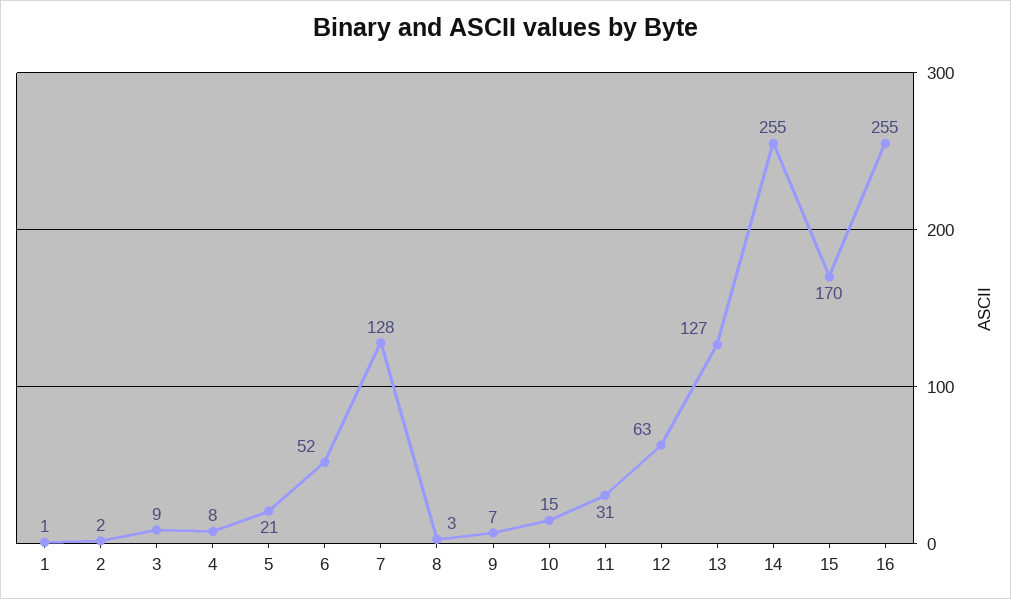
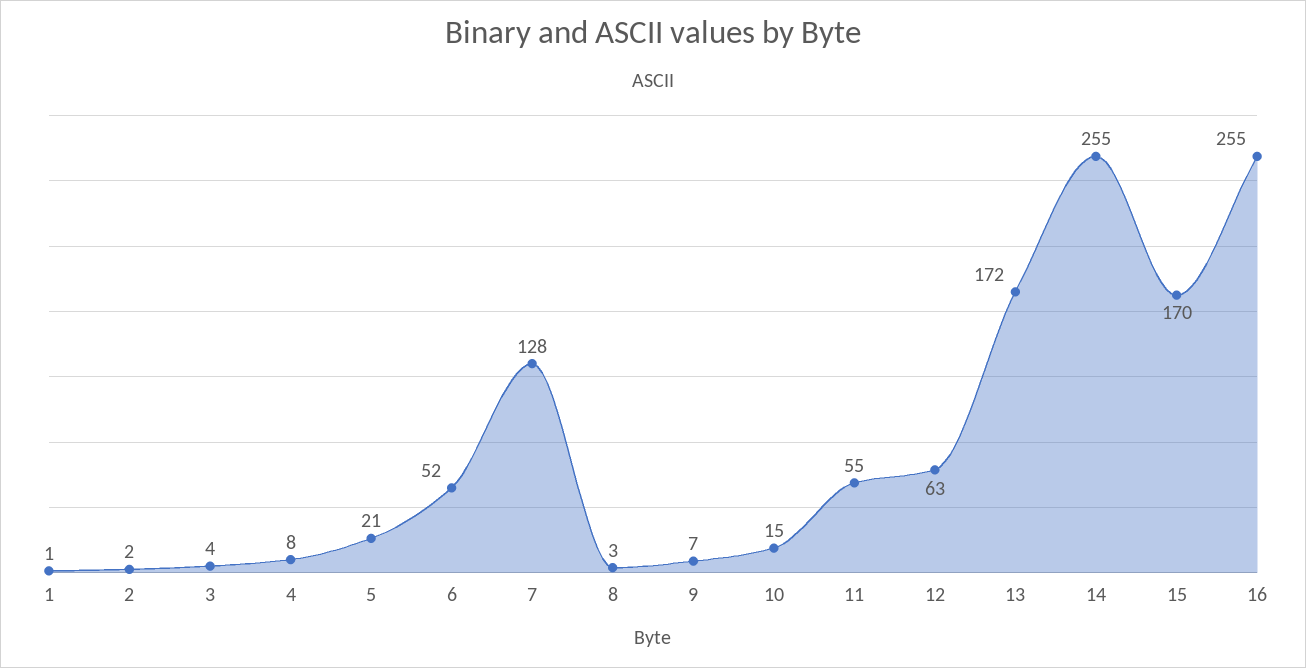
  {
    "1": 1,
    "2": 2,
-   "3": 9,
+   "3": 4,
    "4": 8,
    "5": 21,
    "6": 52,
    "7": 128,
    "8": 3,
    "9": 7,
    "10": 15,
-   "11": 31,
+   "11": 55,
    "12": 63,
-   "13": 127,
+   "13": 172,
    "14": 255,
    "15": 170,
    "16": 255
  }

